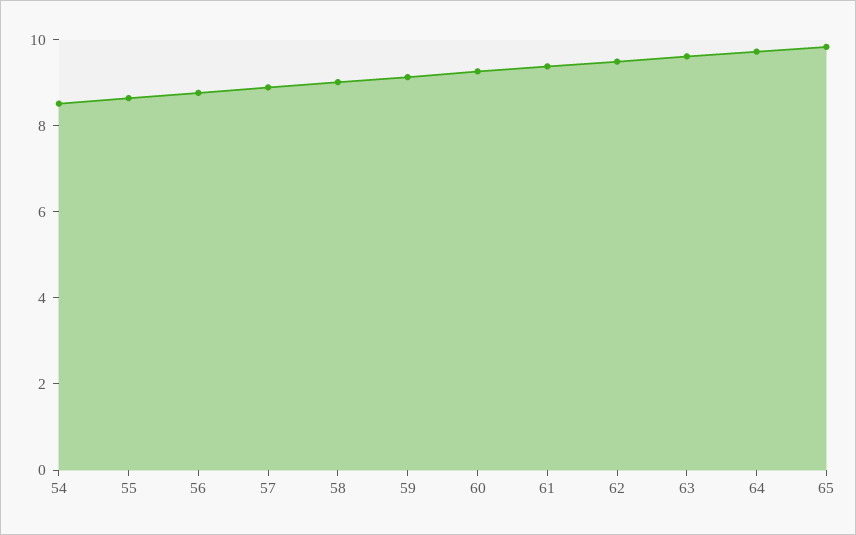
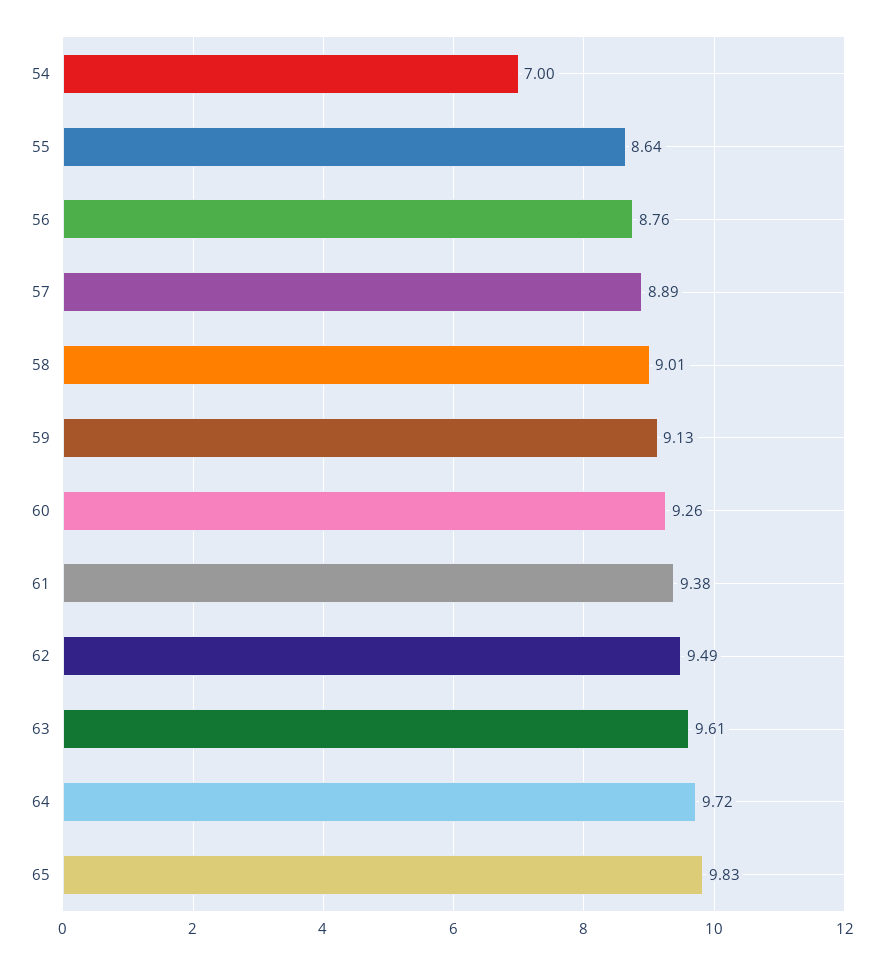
  {
-   "54": 8.5,
+   "54": 7,
    "55": 8.64,
    "56": 8.76,
    "57": 8.89,
    "58": 9.01,
    "59": 9.13,
    "60": 9.26,
    "61": 9.38,
    "62": 9.49,
    "63": 9.61,
    "64": 9.72,
    "65": 9.83
  }

